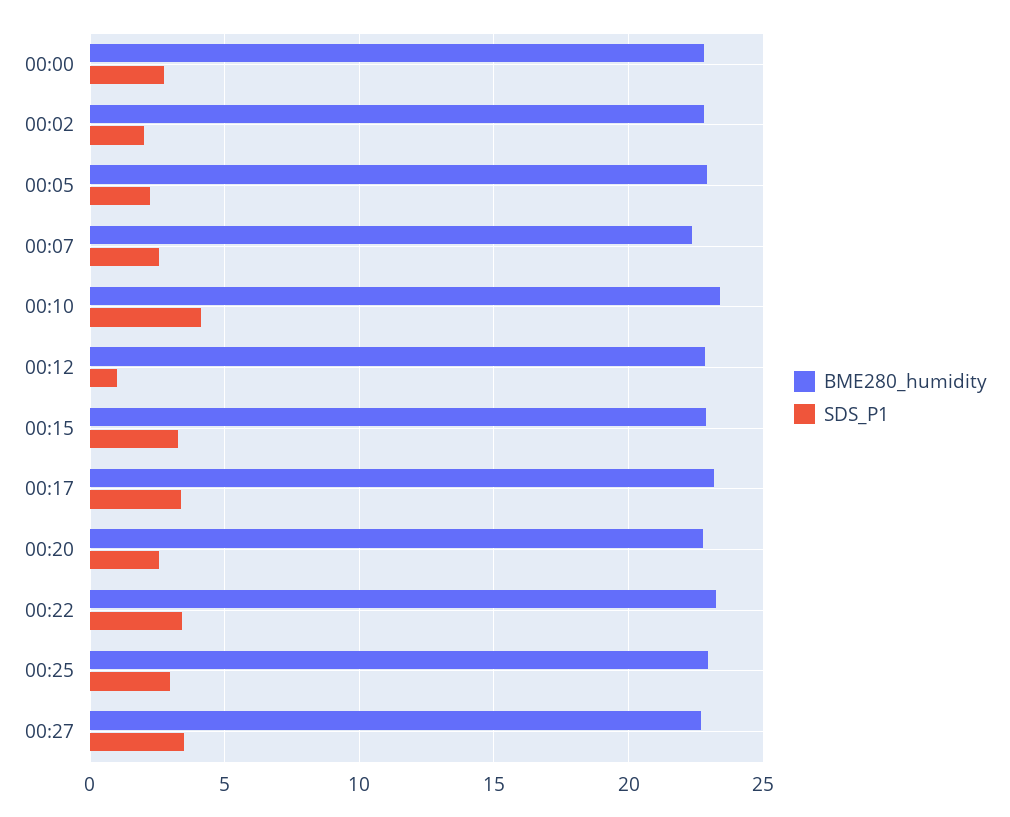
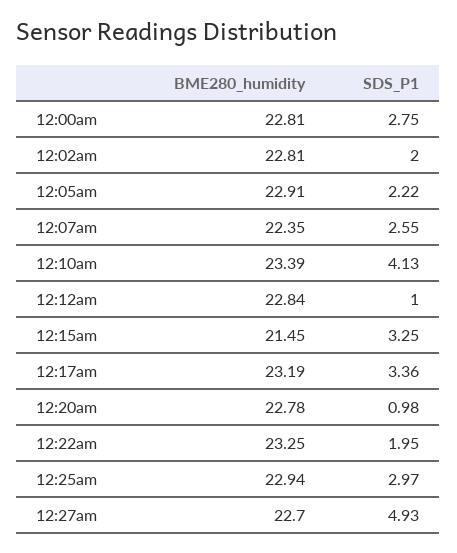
  {
    "BME280_humidity": {
      "00:00": 22.81,
      "00:02": 22.81,
      "00:05": 22.91,
      "00:07": 22.35,
      "00:10": 23.39,
      "00:12": 22.84,
-     "00:15": 23,
+     "00:15": 21.45,
      "00:17": 23.19,
      "00:20": 22.78,
      "00:22": 23.25,
      "00:25": 22.94,
      "00:27": 22.7
    },
    "SDS_P1": {
      "00:00": 2.75,
      "00:02": 2,
      "00:05": 2.22,
      "00:07": 2.55,
      "00:10": 4.13,
      "00:12": 1,
      "00:15": 3.25,
      "00:17": 3.36,
-     "00:20": 2.5,
+     "00:20": 0.98,
-     "00:22": 3.5,
+     "00:22": 1.95,
      "00:25": 2.97,
-     "00:27": 3.5
+     "00:27": 4.93
    }
  }

